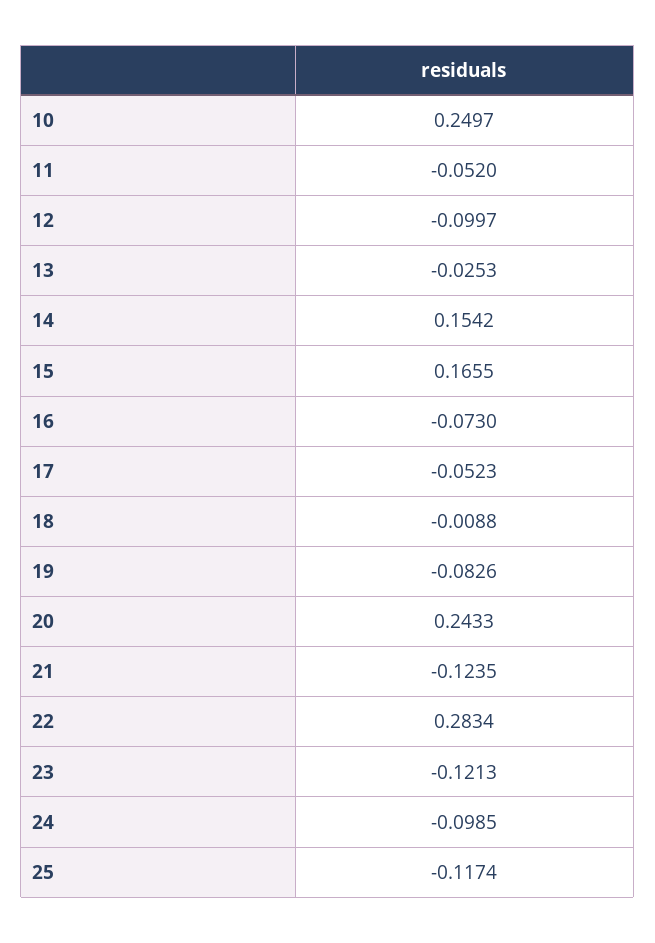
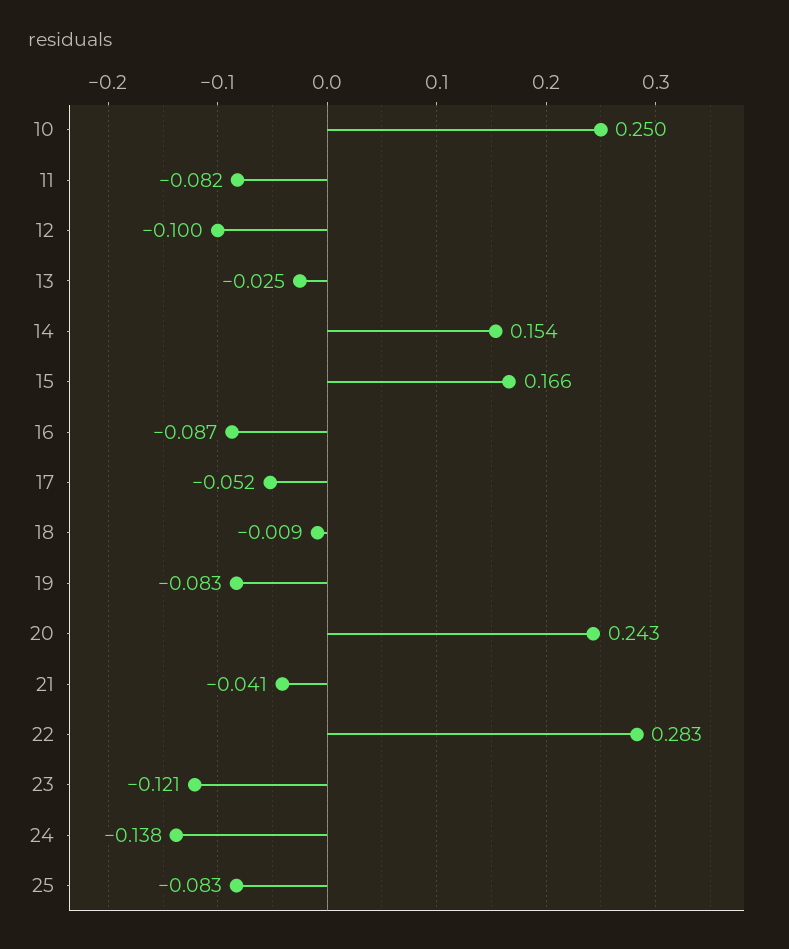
  {
    "10": 0.2497,
-   "11": -0.052,
+   "11": -0.082,
    "12": -0.0997,
    "13": -0.0253,
    "14": 0.1542,
    "15": 0.1655,
-   "16": -0.073,
+   "16": -0.087,
    "17": -0.0523,
    "18": -0.0088,
    "19": -0.0826,
    "20": 0.2433,
-   "21": -0.1235,
+   "21": -0.041,
    "22": 0.2834,
    "23": -0.1213,
-   "24": -0.0985,
+   "24": -0.138,
-   "25": -0.1174
+   "25": -0.083
  }

